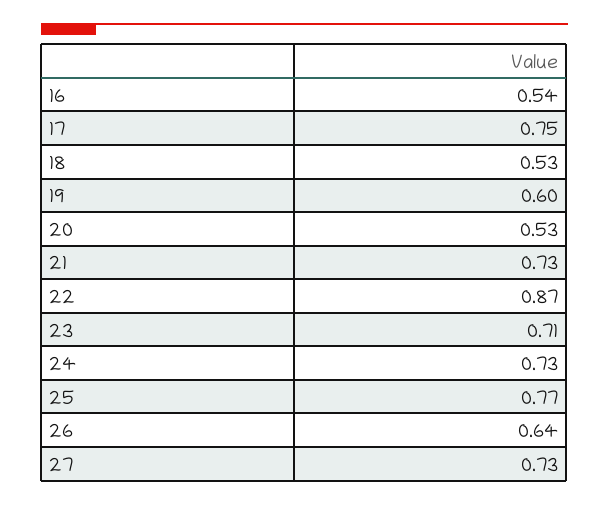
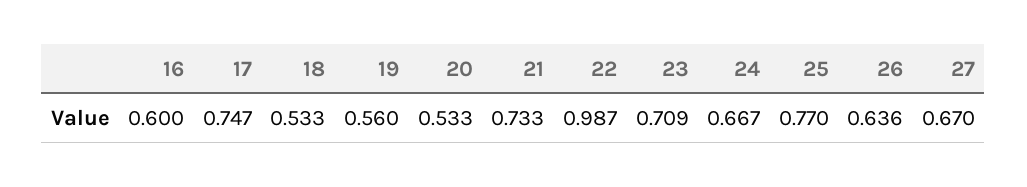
  {
-   "16": 0.54,
+   "16": 0.6,
    "17": 0.747,
    "18": 0.533,
-   "19": 0.6,
+   "19": 0.56,
    "20": 0.533,
    "21": 0.733,
-   "22": 0.87,
+   "22": 0.987,
    "23": 0.709,
-   "24": 0.73,
+   "24": 0.667,
    "25": 0.77,
    "26": 0.636,
-   "27": 0.73
+   "27": 0.67
  }

